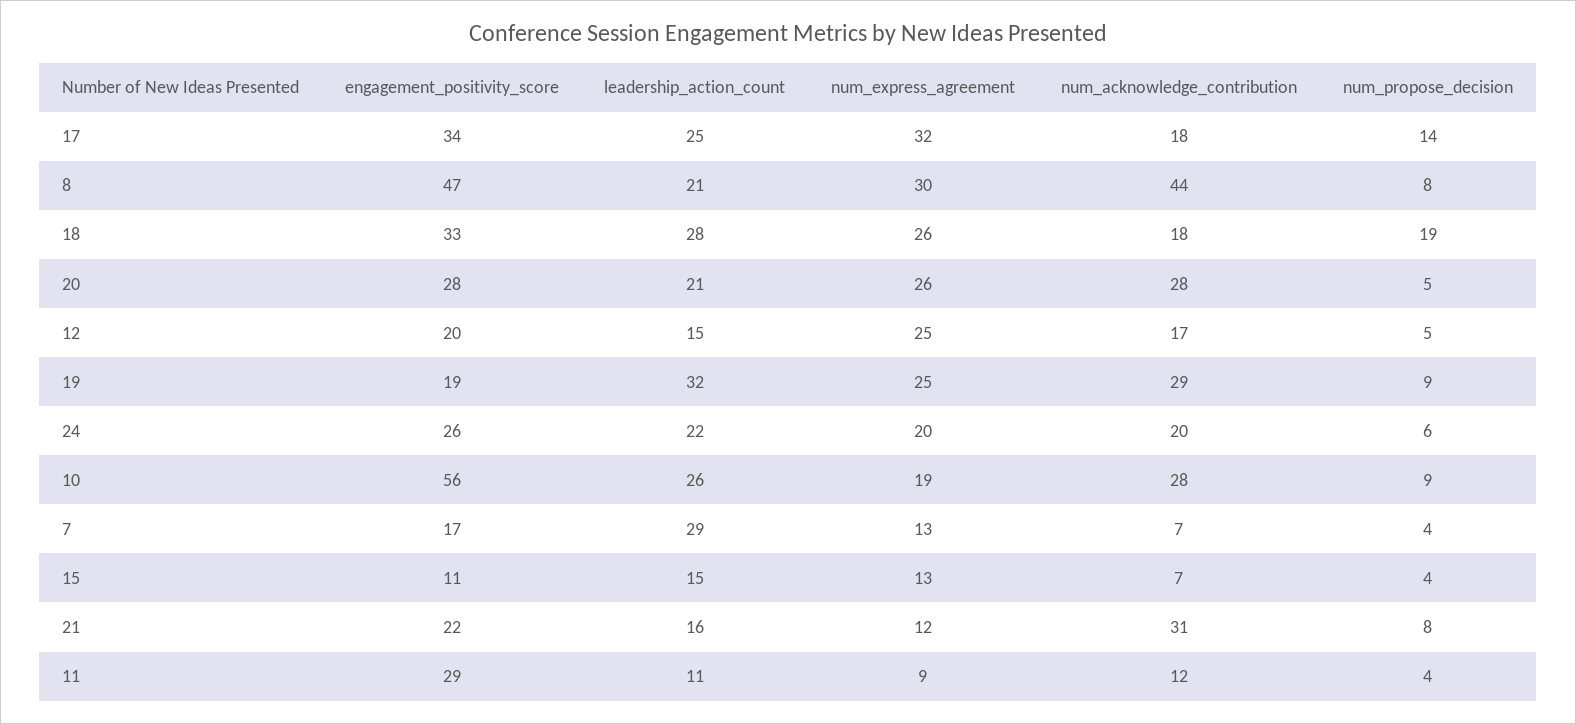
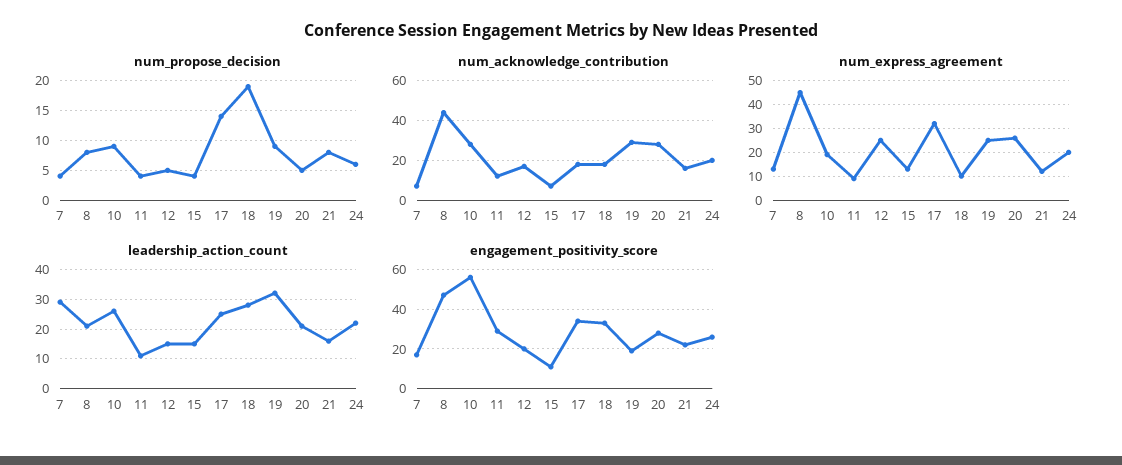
  {
    "engagement_positivity_score": {
      "17": 34,
      "8": 47,
      "18": 33,
      "20": 28,
      "12": 20,
      "19": 19,
      "24": 26,
      "10": 56,
      "7": 17,
      "15": 11,
      "21": 22,
      "11": 29
    },
    "leadership_action_count": {
      "17": 25,
      "8": 21,
      "18": 28,
      "20": 21,
      "12": 15,
      "19": 32,
      "24": 22,
      "10": 26,
      "7": 29,
      "15": 15,
      "21": 16,
      "11": 11
    },
    "num_express_agreement": {
      "17": 32,
-     "8": 30,
+     "8": 45,
-     "18": 26,
+     "18": 10,
      "20": 26,
      "12": 25,
      "19": 25,
      "24": 20,
      "10": 19,
      "7": 13,
      "15": 13,
      "21": 12,
      "11": 9
    },
    "num_acknowledge_contribution": {
      "17": 18,
      "8": 44,
      "18": 18,
      "20": 28,
      "12": 17,
      "19": 29,
      "24": 20,
      "10": 28,
      "7": 7,
      "15": 7,
-     "21": 31,
+     "21": 15,
      "11": 12
    },
    "num_propose_decision": {
      "17": 14,
      "8": 8,
      "18": 19,
      "20": 5,
      "12": 5,
      "19": 9,
      "24": 6,
      "10": 9,
      "7": 4,
      "15": 4,
      "21": 8,
      "11": 4
    }
  }

